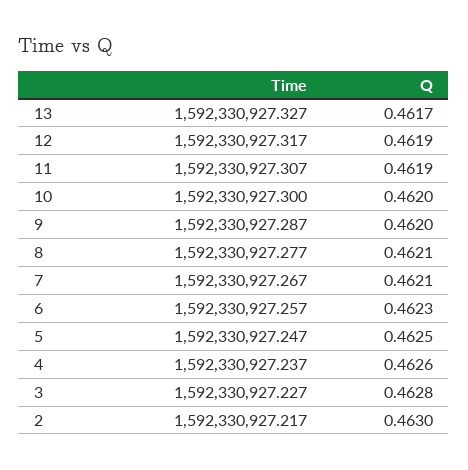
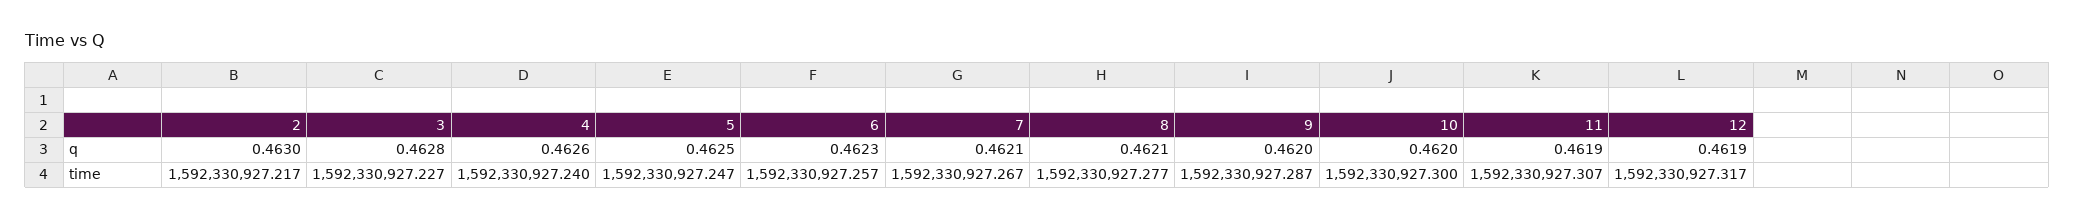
  {
    "Time": {
-     "13": 1592330927.327,
      "12": 1592330927.317,
      "11": 1592330927.307,
      "10": 1592330927.3,
      "9": 1592330927.287,
      "8": 1592330927.277,
      "7": 1592330927.267,
      "6": 1592330927.257,
      "5": 1592330927.247,
-     "4": 1592330927.237,
+     "4": 1592330927.24,
      "3": 1592330927.227,
      "2": 1592330927.217
    },
    "Q": {
-     "13": 0.4617,
      "12": 0.4619,
      "11": 0.4619,
      "10": 0.462,
      "9": 0.462,
      "8": 0.4621,
      "7": 0.4621,
      "6": 0.4623,
      "5": 0.4625,
      "4": 0.4626,
      "3": 0.4628,
      "2": 0.463
    }
  }

